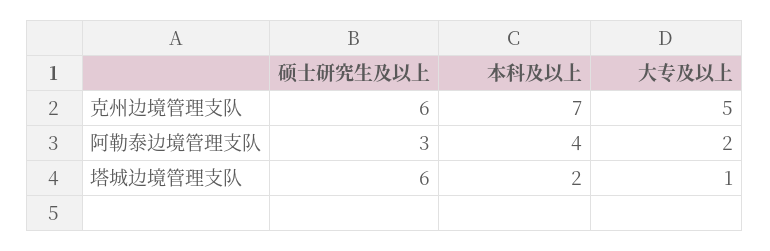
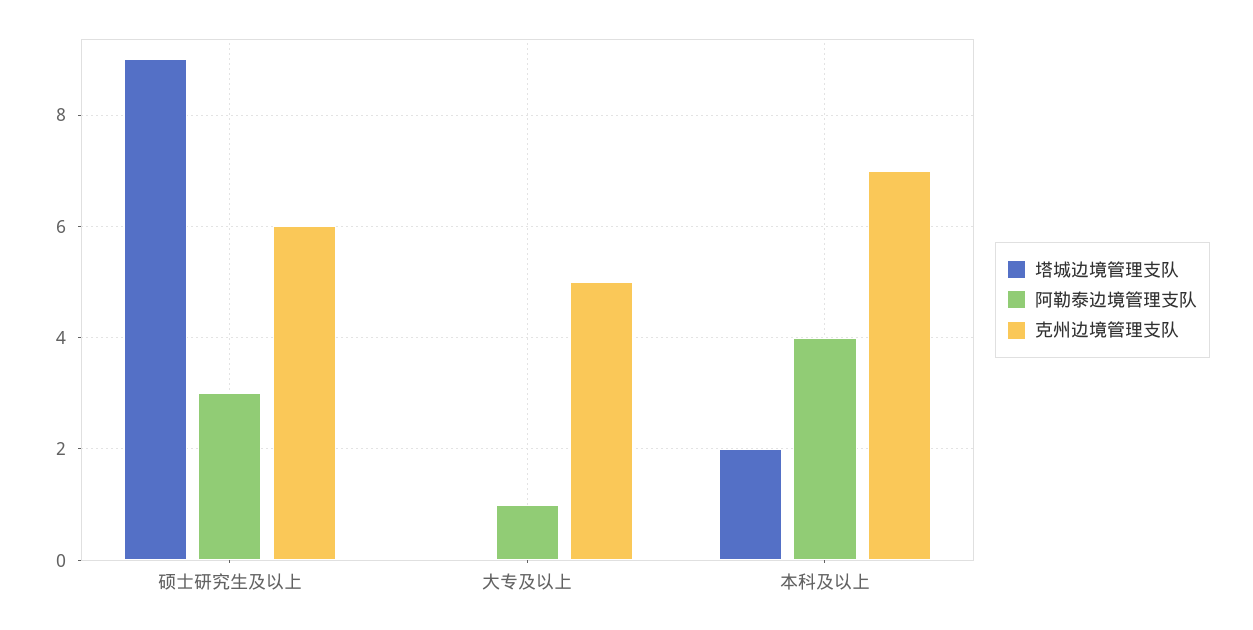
  {
    "克州边境管理支队": {
      "硕士研究生及以上": 6,
      "本科及以上": 7,
      "大专及以上": 5
    },
    "阿勒泰边境管理支队": {
      "硕士研究生及以上": 3,
      "本科及以上": 4,
-     "大专及以上": 2
+     "大专及以上": 1
    },
    "塔城边境管理支队": {
-     "硕士研究生及以上": 6,
+     "硕士研究生及以上": 9,
      "本科及以上": 2,
-     "大专及以上": 1
+     "大专及以上": 0
    }
  }

